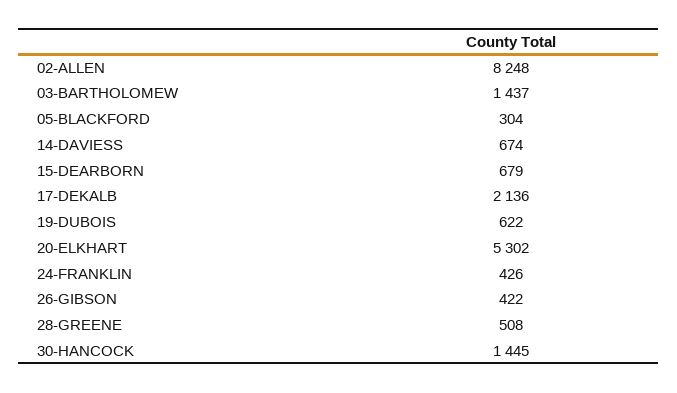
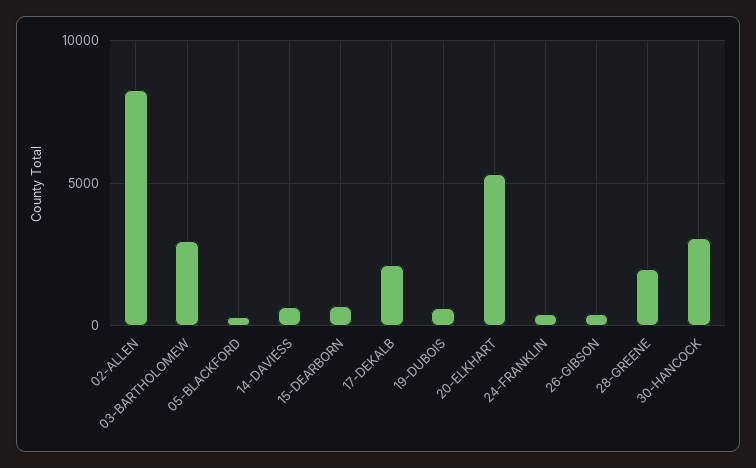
  {
    "02-ALLEN": 8248,
-   "03-BARTHOLOMEW": 1437,
+   "03-BARTHOLOMEW": 3000,
    "05-BLACKFORD": 304,
    "14-DAVIESS": 674,
    "15-DEARBORN": 679,
    "17-DEKALB": 2136,
    "19-DUBOIS": 622,
    "20-ELKHART": 5302,
    "24-FRANKLIN": 426,
    "26-GIBSON": 422,
-   "28-GREENE": 508,
+   "28-GREENE": 2000,
-   "30-HANCOCK": 1445
+   "30-HANCOCK": 3000
  }

